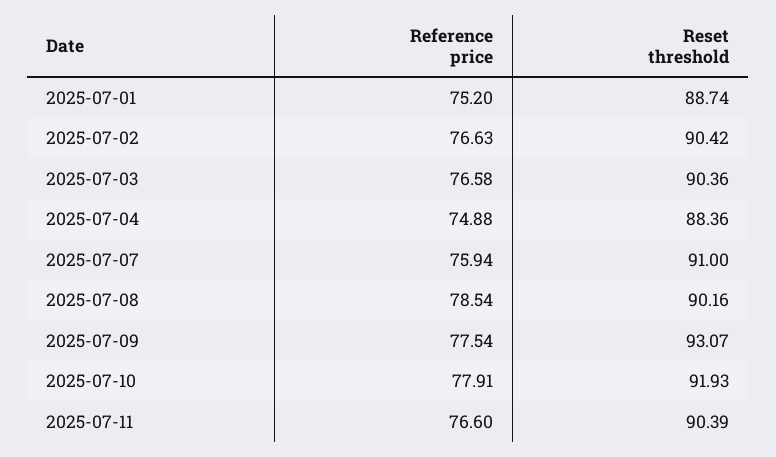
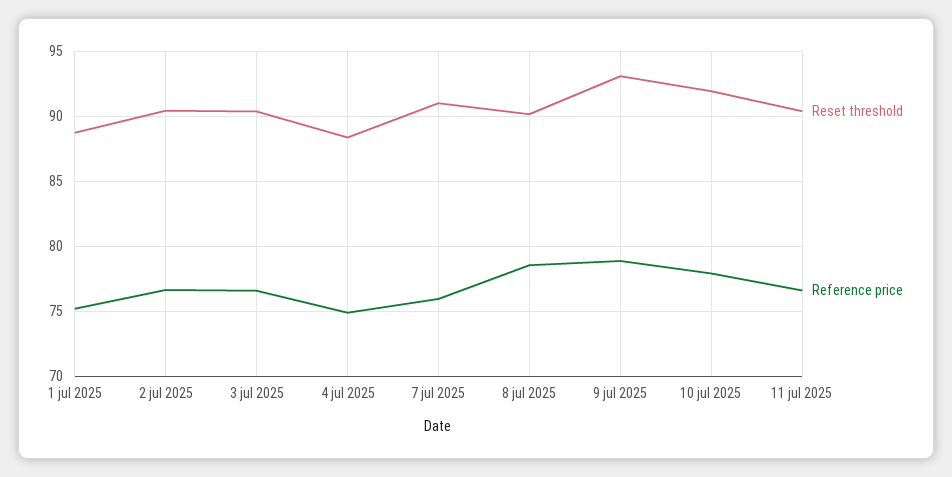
  {
    "Reference price": {
      "2025-07-01": 75.2,
      "2025-07-02": 76.63,
      "2025-07-03": 76.58,
      "2025-07-04": 74.88,
      "2025-07-07": 75.94,
      "2025-07-08": 78.54,
-     "2025-07-09": 77.54,
+     "2025-07-09": 79,
      "2025-07-10": 77.91,
      "2025-07-11": 76.6
    },
    "Reset threshold": {
      "2025-07-01": 88.74,
      "2025-07-02": 90.42,
      "2025-07-03": 90.36,
      "2025-07-04": 88.36,
      "2025-07-07": 91,
      "2025-07-08": 90.16,
      "2025-07-09": 93.07,
      "2025-07-10": 91.93,
      "2025-07-11": 90.39
    }
  }

